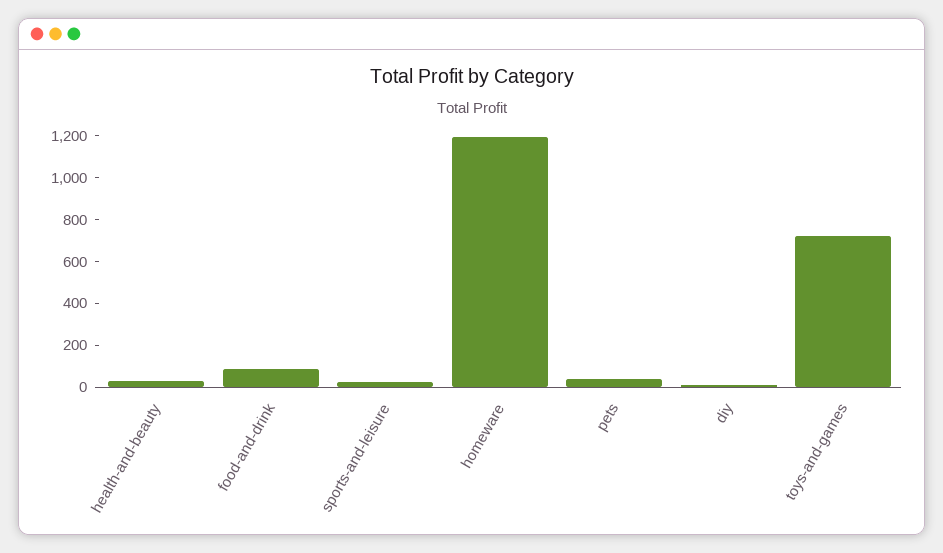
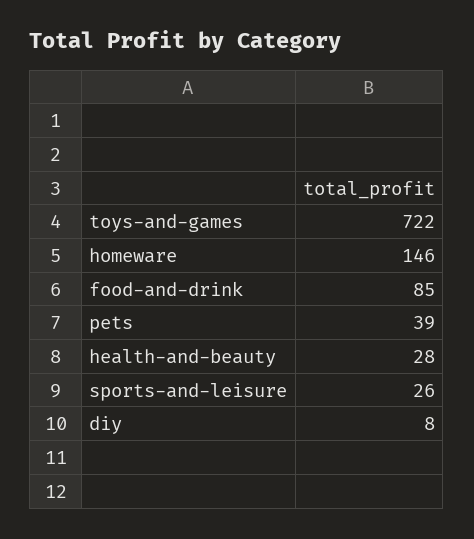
  {
    "health-and-beauty": 28,
    "food-and-drink": 85,
    "sports-and-leisure": 26,
-   "homeware": 1200,
+   "homeware": 146,
    "pets": 39,
    "diy": 8,
    "toys-and-games": 722
  }

